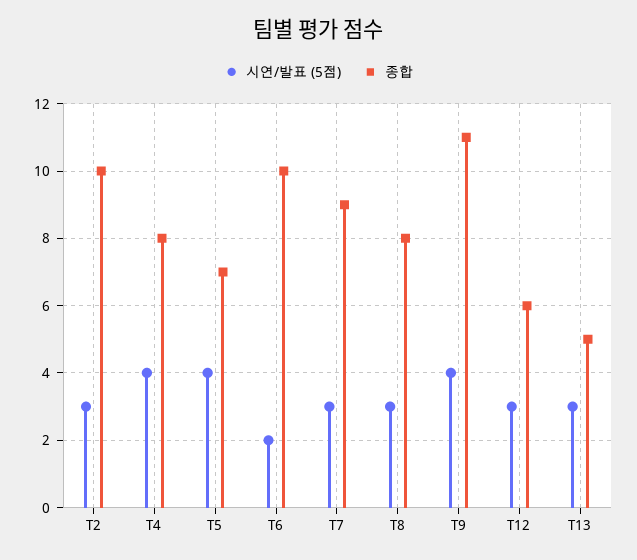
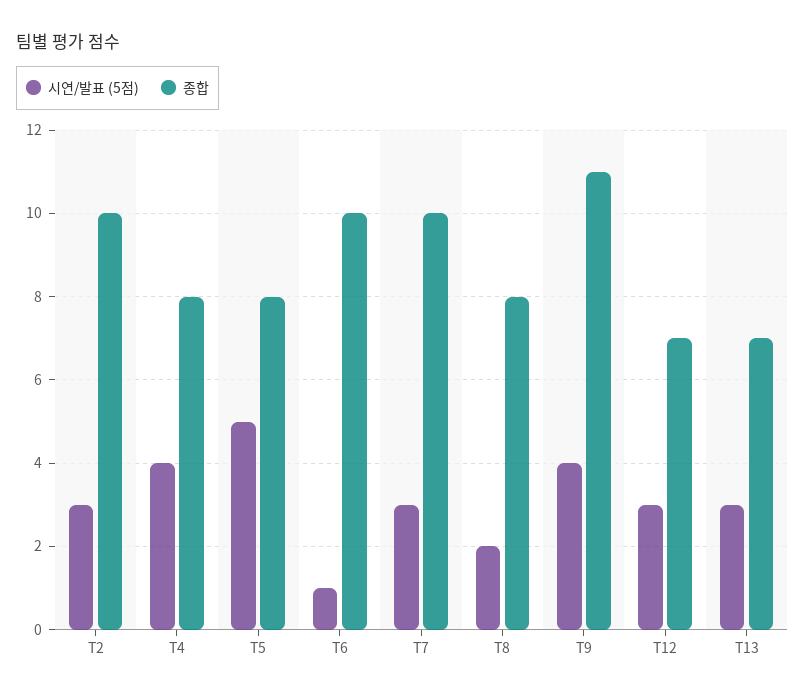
  {
    "시연/발표 (5점)": {
      "T2": 3,
      "T4": 4,
-     "T5": 4,
+     "T5": 5,
-     "T6": 2,
+     "T6": 1,
      "T7": 3,
-     "T8": 3,
+     "T8": 2,
      "T9": 4,
      "T12": 3,
      "T13": 3
    },
    "종합": {
      "T2": 10,
      "T4": 8,
-     "T5": 7,
+     "T5": 8,
      "T6": 10,
-     "T7": 9,
+     "T7": 10,
      "T8": 8,
      "T9": 11,
-     "T12": 6,
+     "T12": 7,
-     "T13": 5
+     "T13": 7
    }
  }

